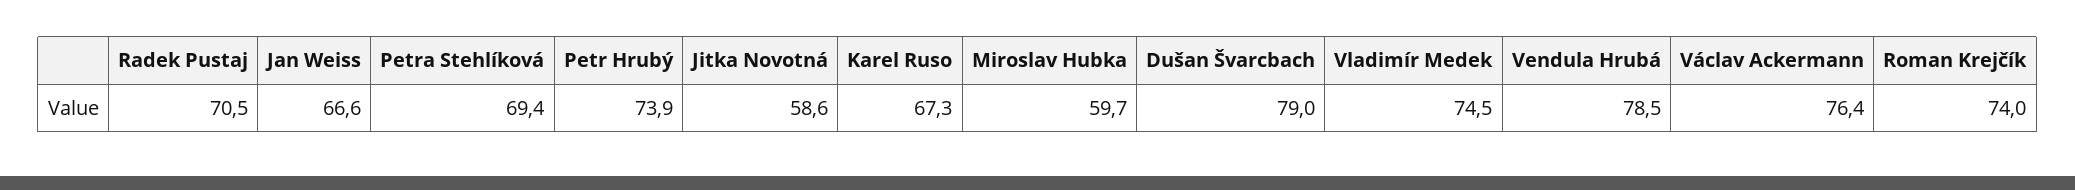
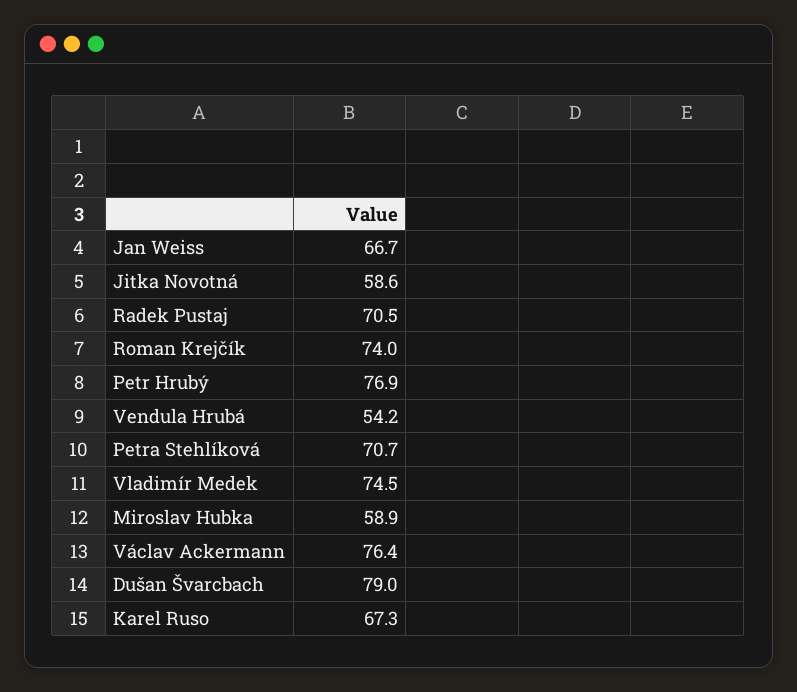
  {
    "Radek Pustaj": 70.5,
-   "Jan Weiss": 66.6,
+   "Jan Weiss": 66.7,
-   "Petra Stehlíková": 69.4,
+   "Petra Stehlíková": 70.7,
-   "Petr Hrubý": 73.9,
+   "Petr Hrubý": 76.9,
    "Jitka Novotná": 58.6,
    "Karel Ruso": 67.3,
-   "Miroslav Hubka": 59.7,
+   "Miroslav Hubka": 58.9,
    "Dušan Švarcbach": 79,
    "Vladimír Medek": 74.5,
-   "Vendula Hrubá": 78.5,
+   "Vendula Hrubá": 54.2,
    "Václav Ackermann": 76.4,
    "Roman Krejčík": 74
  }

